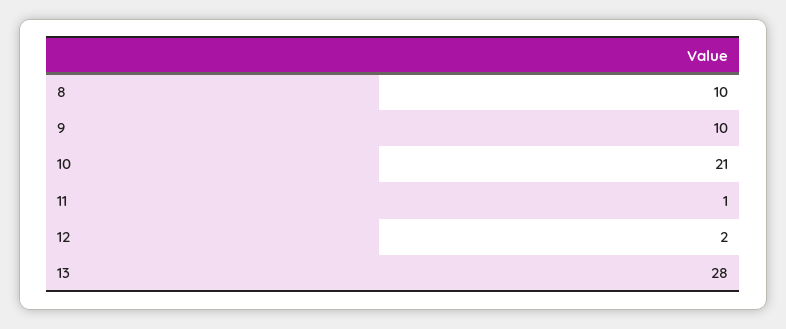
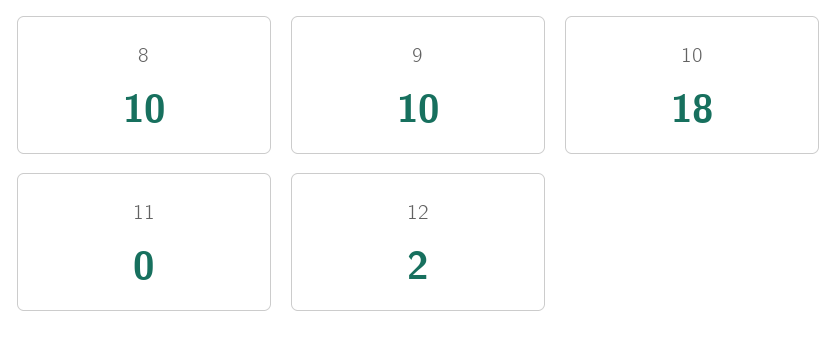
  {
    "8": 10,
    "9": 10,
-   "10": 21,
+   "10": 18,
-   "11": 1,
+   "11": 0,
-   "12": 2,
+   "12": 2
-   "13": 28
  }

